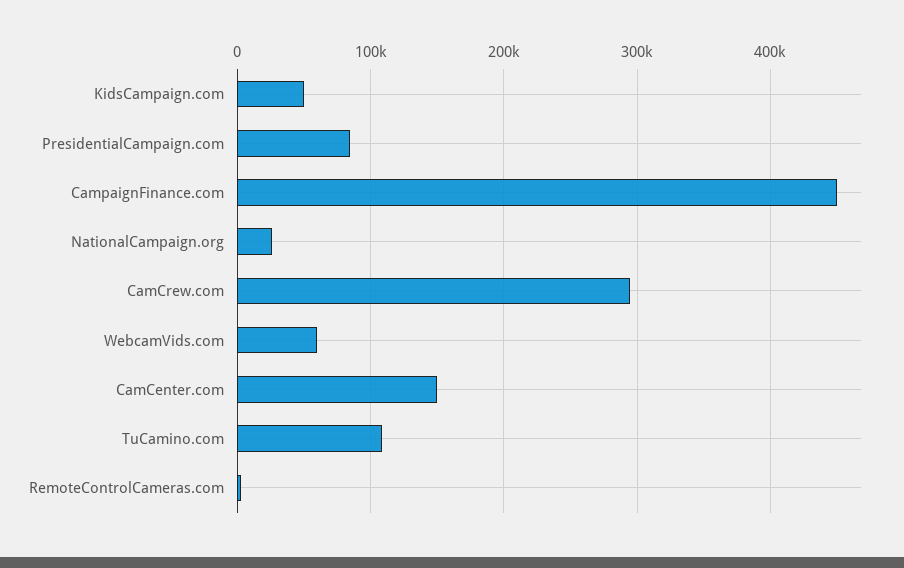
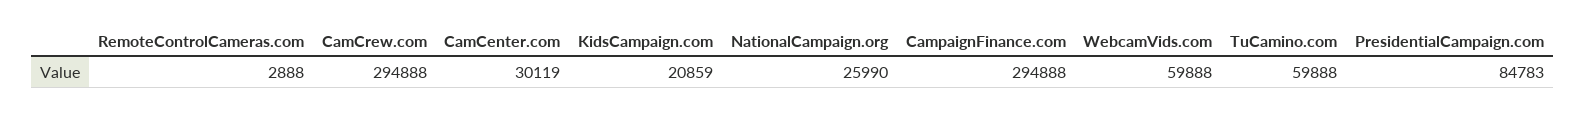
  {
-   "KidsCampaign.com": 50000,
+   "KidsCampaign.com": 20859,
    "PresidentialCampaign.com": 84783,
-   "CampaignFinance.com": 450000,
+   "CampaignFinance.com": 294888,
    "NationalCampaign.org": 25990,
    "CamCrew.com": 294888,
    "WebcamVids.com": 59888,
-   "CamCenter.com": 150000,
+   "CamCenter.com": 30119,
-   "TuCamino.com": 110000,
+   "TuCamino.com": 59888,
    "RemoteControlCameras.com": 2888
  }

